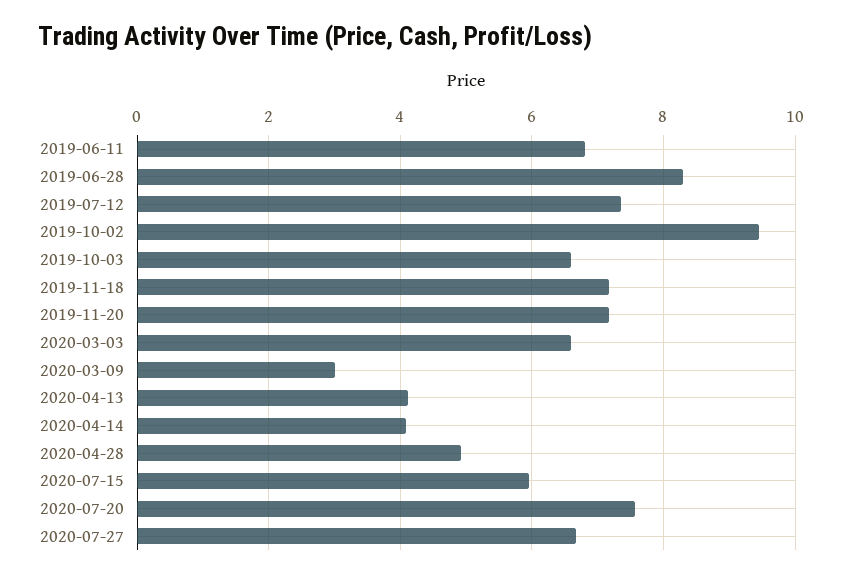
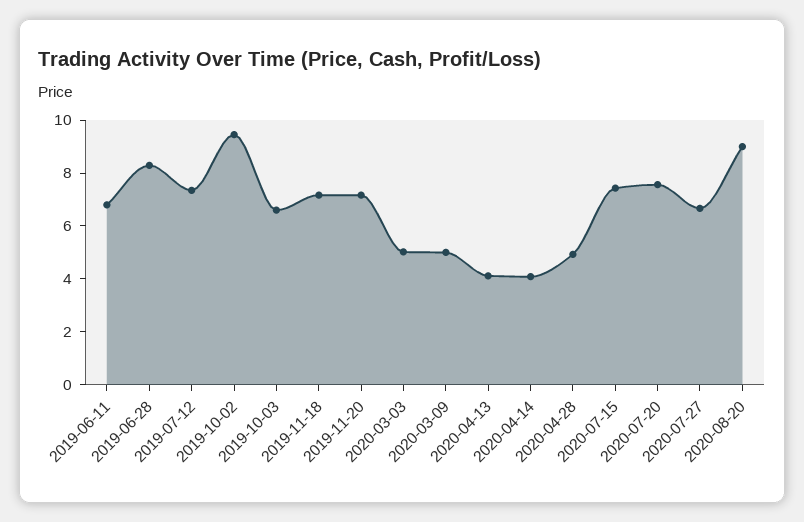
  {
    "2019-06-11": 6.8,
    "2019-06-28": 8.2,
    "2019-07-12": 7.4,
    "2019-10-02": 9.4,
    "2019-10-03": 6.6,
    "2019-11-18": 7.2,
    "2019-11-20": 7.2,
-   "2020-03-03": 6.6,
+   "2020-03-03": 5,
-   "2020-03-09": 3,
+   "2020-03-09": 5,
    "2020-04-13": 4.2,
    "2020-04-14": 4,
    "2020-04-28": 5,
-   "2020-07-15": 6,
+   "2020-07-15": 7.5,
    "2020-07-20": 7.6,
-   "2020-07-27": 6.6
+   "2020-07-27": 6.6,
+   "2020-08-20": 9
  }

